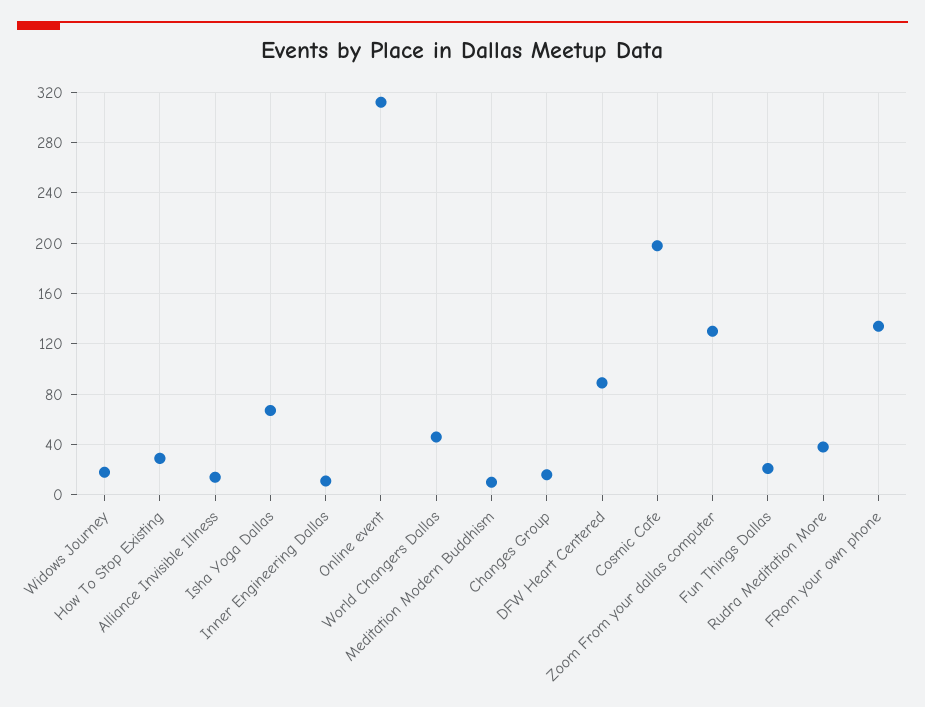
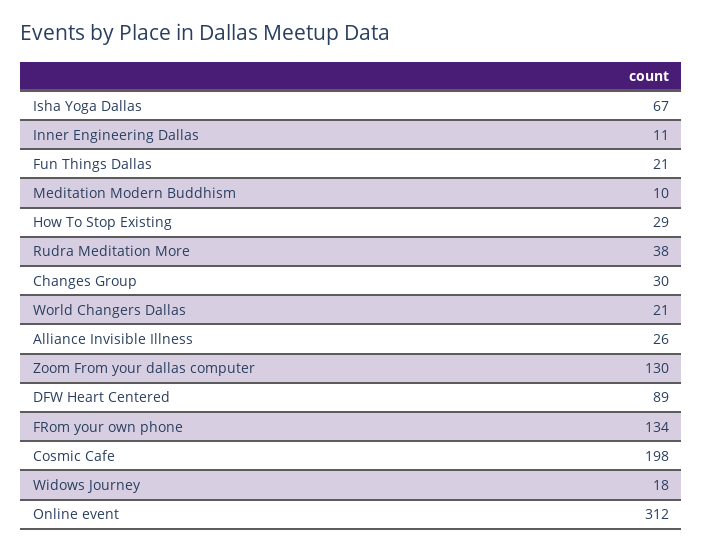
  {
    "Widows Journey": 18,
    "How To Stop Existing": 29,
-   "Alliance Invisible Illness": 15,
+   "Alliance Invisible Illness": 26,
    "Isha Yoga Dallas": 67,
    "Inner Engineering Dallas": 11,
    "Online event": 312,
-   "World Changers Dallas": 45,
+   "World Changers Dallas": 21,
    "Meditation Modern Buddhism": 10,
-   "Changes Group": 15,
+   "Changes Group": 30,
    "DFW Heart Centered": 89,
    "Cosmic Cafe": 198,
    "Zoom From your dallas computer": 130,
    "Fun Things Dallas": 21,
    "Rudra Meditation More": 38,
    "FRom your own phone": 134
  }

